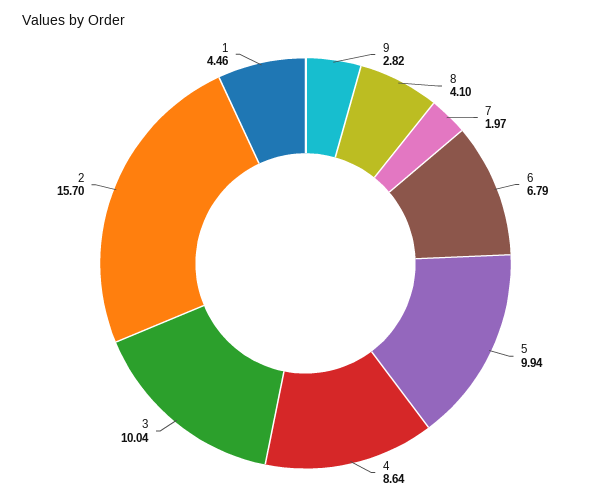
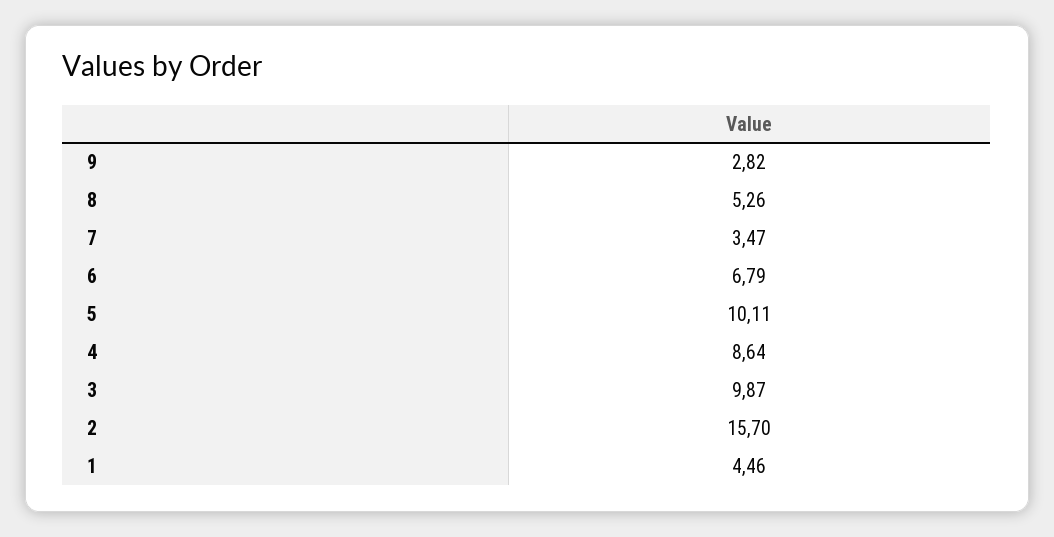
  {
    "9": 2.82,
-   "8": 4.1,
+   "8": 5.26,
-   "7": 1.97,
+   "7": 3.47,
    "6": 6.79,
-   "5": 9.94,
+   "5": 10.11,
    "4": 8.64,
-   "3": 10.04,
+   "3": 9.87,
    "2": 15.7,
    "1": 4.46
  }

